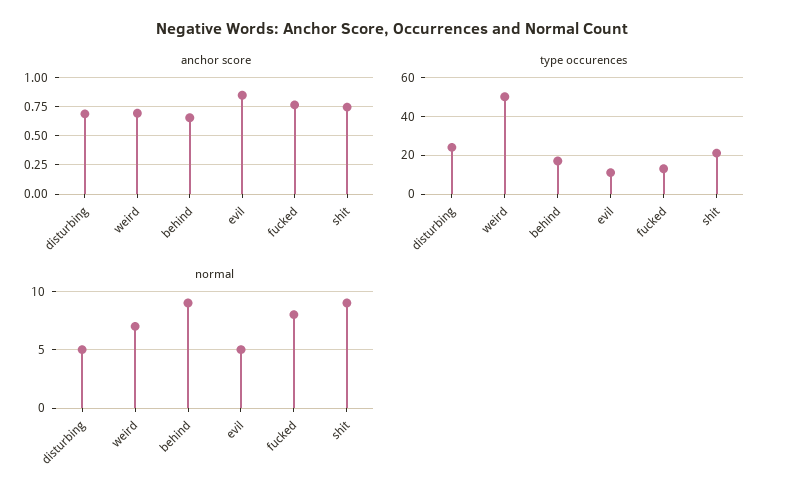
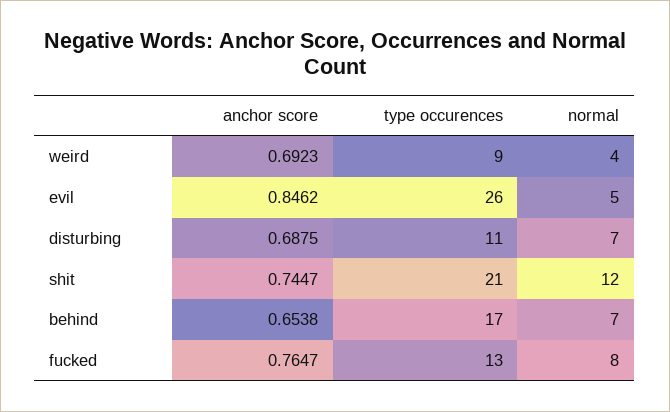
  {
    "anchor score": {
      "disturbing": 0.6875,
      "weird": 0.6923,
      "behind": 0.6538,
      "evil": 0.8462,
      "fucked": 0.7647,
      "shit": 0.7447
    },
    "type occurences": {
-     "disturbing": 25,
+     "disturbing": 11,
-     "weird": 50,
+     "weird": 9,
      "behind": 17,
-     "evil": 10,
+     "evil": 26,
      "fucked": 13,
      "shit": 21
    },
    "normal": {
-     "disturbing": 5,
+     "disturbing": 7,
-     "weird": 7,
+     "weird": 4,
-     "behind": 9,
+     "behind": 7,
      "evil": 5,
      "fucked": 8,
-     "shit": 9
+     "shit": 12
    }
  }

